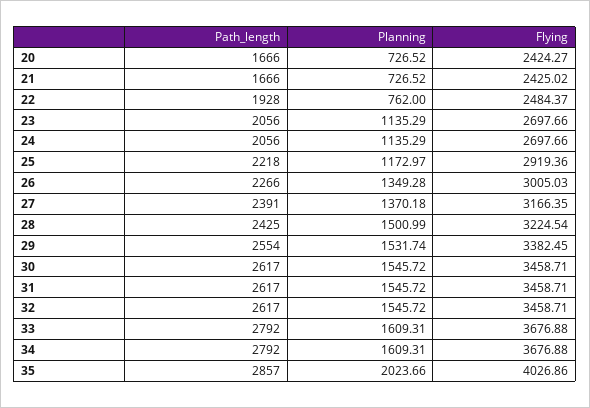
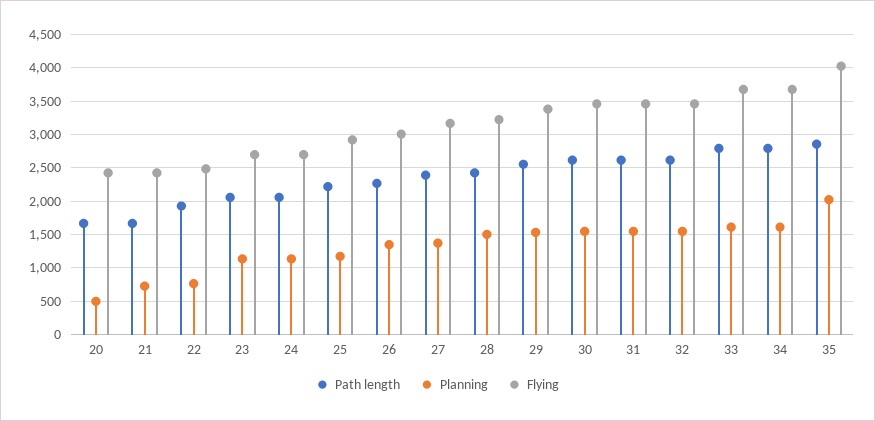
  {
    "Path_length": {
      "20": 1666,
      "21": 1666,
      "22": 1928,
      "23": 2056,
      "24": 2056,
      "25": 2218,
      "26": 2266,
      "27": 2391,
      "28": 2425,
      "29": 2554,
      "30": 2617,
      "31": 2617,
      "32": 2617,
      "33": 2792,
      "34": 2792,
      "35": 2857
    },
    "Planning": {
-     "20": 726.52,
+     "20": 500,
      "21": 726.52,
      "22": 762,
      "23": 1135.29,
      "24": 1135.29,
      "25": 1172.97,
      "26": 1349.28,
      "27": 1370.18,
      "28": 1500.99,
      "29": 1531.74,
      "30": 1545.72,
      "31": 1545.72,
      "32": 1545.72,
      "33": 1609.31,
      "34": 1609.31,
      "35": 2023.66
    },
    "Flying": {
      "20": 2424.27,
      "21": 2425.02,
      "22": 2484.37,
      "23": 2697.66,
      "24": 2697.66,
      "25": 2919.36,
      "26": 3005.03,
      "27": 3166.35,
      "28": 3224.54,
      "29": 3382.45,
      "30": 3458.71,
      "31": 3458.71,
      "32": 3458.71,
      "33": 3676.88,
      "34": 3676.88,
      "35": 4026.86
    }
  }

